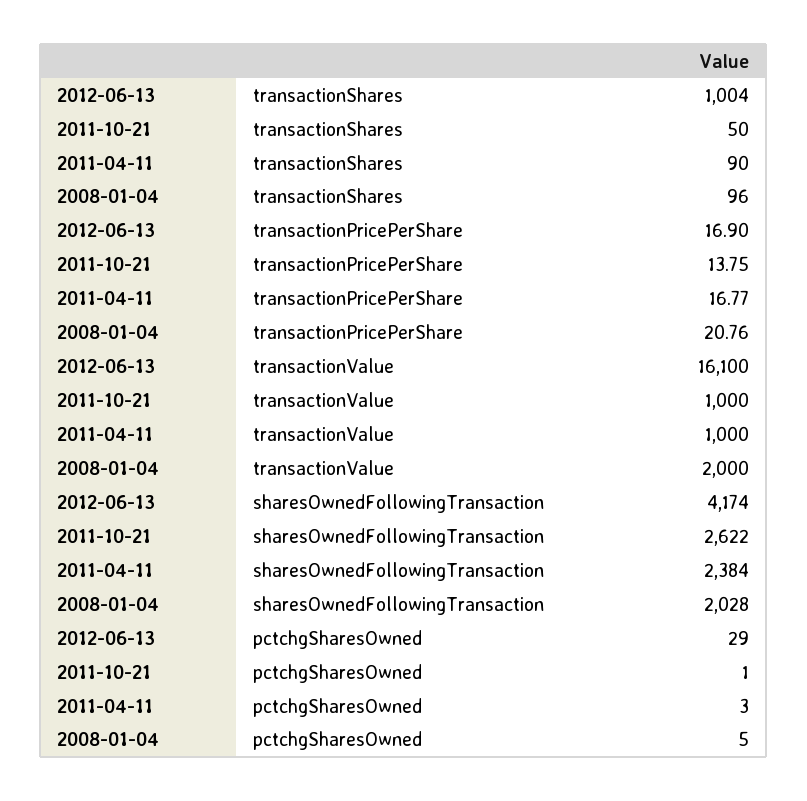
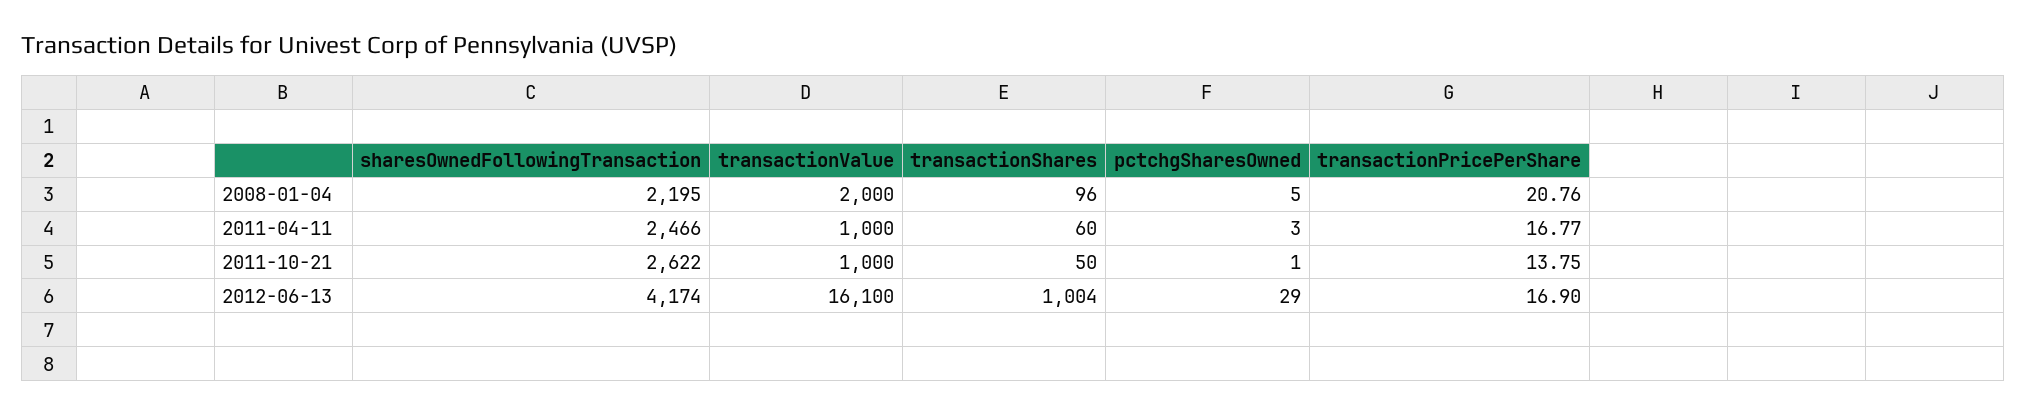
  {
    "2012-06-13": {
      "transactionShares": 1004,
      "transactionPricePerShare": 16.9,
      "transactionValue": 16100,
      "sharesOwnedFollowingTransaction": 4174,
      "pctchgSharesOwned": 29
    },
    "2011-10-21": {
      "transactionShares": 50,
      "transactionPricePerShare": 13.75,
      "transactionValue": 1000,
      "sharesOwnedFollowingTransaction": 2622,
      "pctchgSharesOwned": 1
    },
    "2011-04-11": {
-     "transactionShares": 90,
+     "transactionShares": 60,
      "transactionPricePerShare": 16.77,
      "transactionValue": 1000,
-     "sharesOwnedFollowingTransaction": 2384,
+     "sharesOwnedFollowingTransaction": 2466,
      "pctchgSharesOwned": 3
    },
    "2008-01-04": {
      "transactionShares": 96,
      "transactionPricePerShare": 20.76,
      "transactionValue": 2000,
-     "sharesOwnedFollowingTransaction": 2028,
+     "sharesOwnedFollowingTransaction": 2195,
      "pctchgSharesOwned": 5
    }
  }

